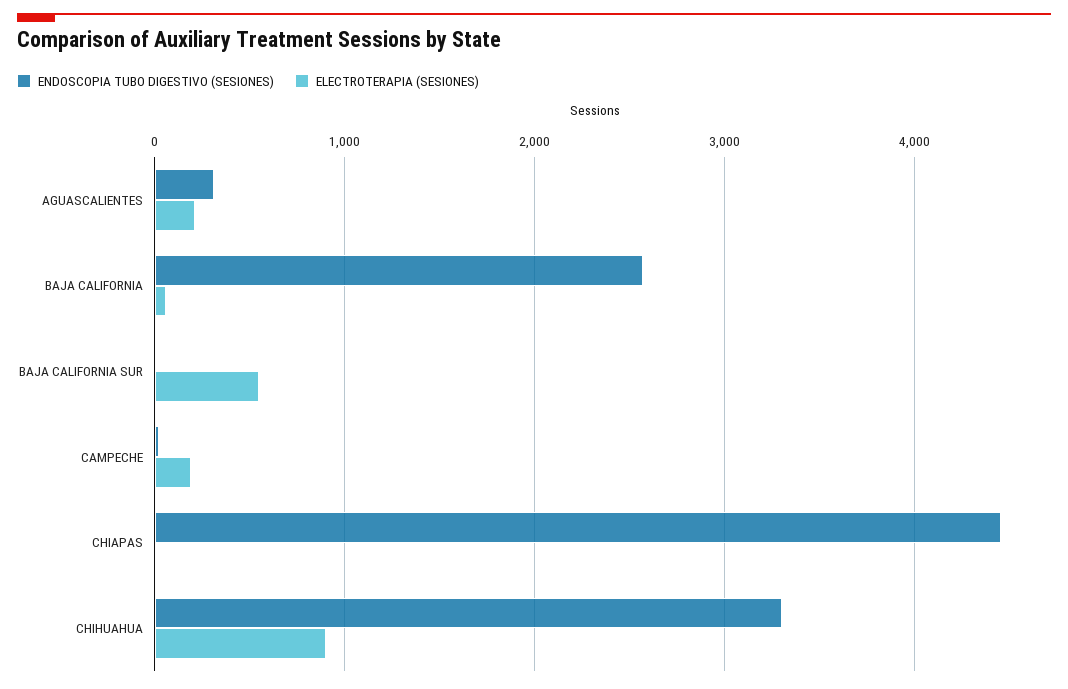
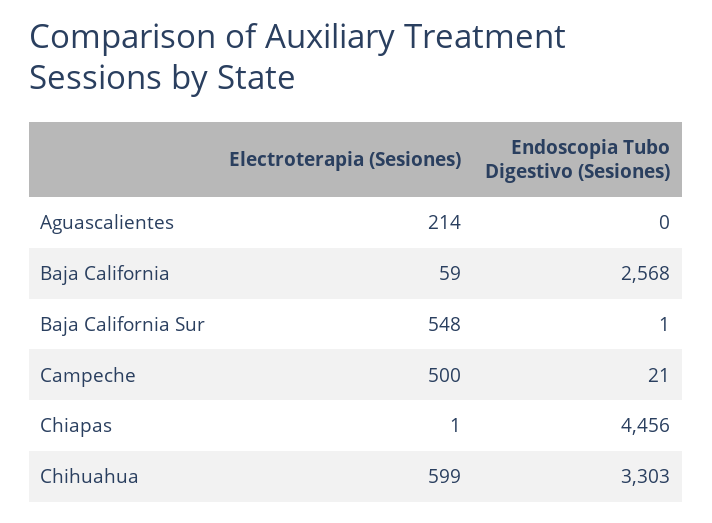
  {
    "ENDOSCOPIA TUBO DIGESTIVO (SESIONES)": {
-     "AGUASCALIENTES": 300,
+     "AGUASCALIENTES": 0,
      "BAJA CALIFORNIA": 2568,
      "BAJA CALIFORNIA SUR": 1,
      "CAMPECHE": 21,
      "CHIAPAS": 4456,
      "CHIHUAHUA": 3303
    },
    "ELECTROTERAPIA (SESIONES)": {
      "AGUASCALIENTES": 214,
      "BAJA CALIFORNIA": 59,
      "BAJA CALIFORNIA SUR": 548,
-     "CAMPECHE": 200,
+     "CAMPECHE": 500,
      "CHIAPAS": 1,
-     "CHIHUAHUA": 900
+     "CHIHUAHUA": 599
    }
  }

